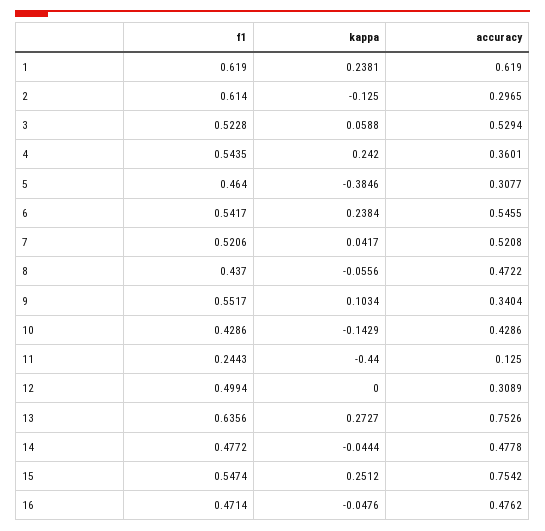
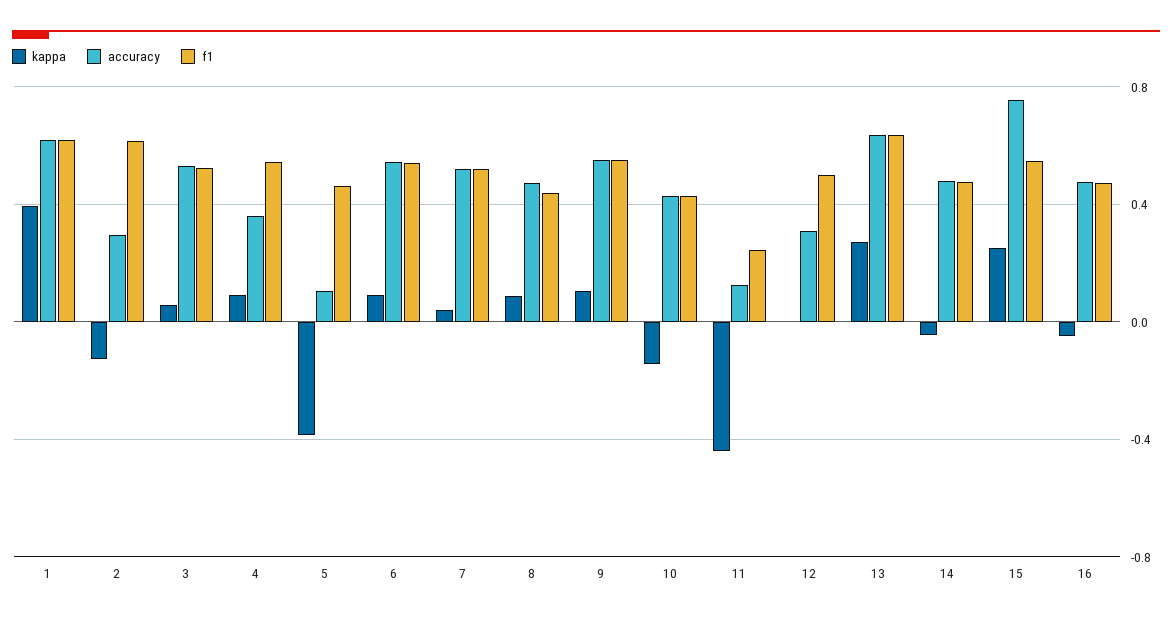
  {
    "f1": {
      "1": 0.619,
      "2": 0.614,
      "3": 0.5228,
      "4": 0.5435,
      "5": 0.464,
      "6": 0.5417,
      "7": 0.5206,
      "8": 0.437,
      "9": 0.5517,
      "10": 0.4286,
      "11": 0.2443,
      "12": 0.4994,
      "13": 0.6356,
      "14": 0.4772,
      "15": 0.5474,
      "16": 0.4714
    },
    "kappa": {
-     "1": 0.2381,
+     "1": 0.4,
      "2": -0.125,
      "3": 0.0588,
-     "4": 0.242,
+     "4": 0.1,
      "5": -0.3846,
-     "6": 0.2384,
+     "6": 0.1,
      "7": 0.0417,
-     "8": -0.0556,
+     "8": 0.1,
      "9": 0.1034,
      "10": -0.1429,
      "11": -0.44,
      "12": 0,
      "13": 0.2727,
      "14": -0.0444,
      "15": 0.2512,
      "16": -0.0476
    },
    "accuracy": {
      "1": 0.619,
      "2": 0.2965,
      "3": 0.5294,
      "4": 0.3601,
-     "5": 0.3077,
+     "5": 0.1,
      "6": 0.5455,
      "7": 0.5208,
      "8": 0.4722,
-     "9": 0.3404,
+     "9": 0.55,
      "10": 0.4286,
      "11": 0.125,
      "12": 0.3089,
-     "13": 0.7526,
+     "13": 0.65,
      "14": 0.4778,
      "15": 0.7542,
      "16": 0.4762
    }
  }

